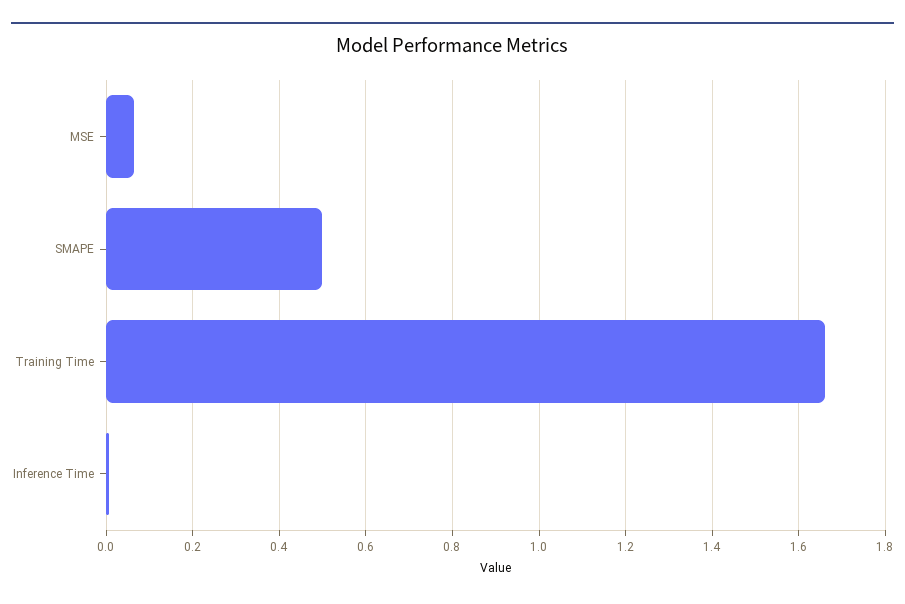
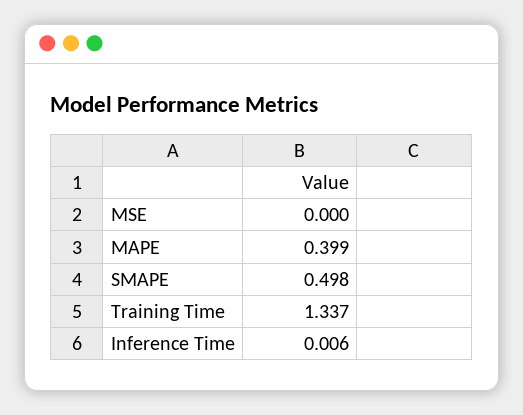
  {
-   "MSE": 0.06,
+   "MSE": 0,
    "SMAPE": 0.498,
-   "Training Time": 1.66,
+   "Training Time": 1.337,
-   "Inference Time": 0.006
+   "Inference Time": 0.006,
+   "MAPE": 0.399
  }

